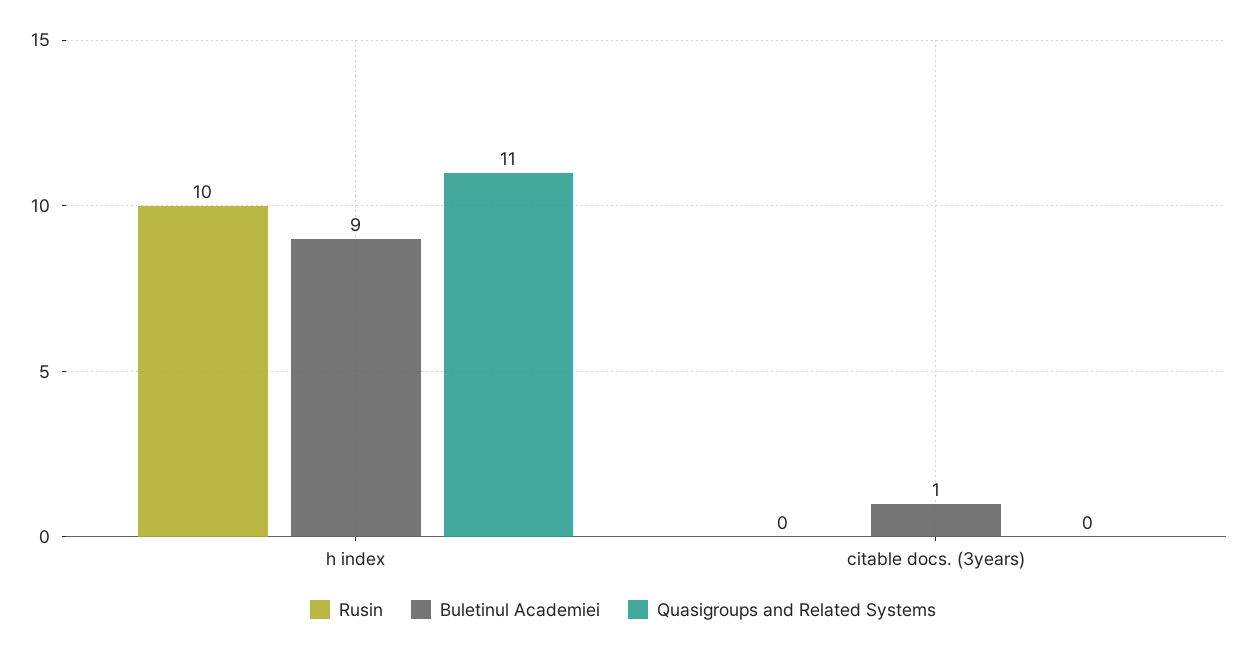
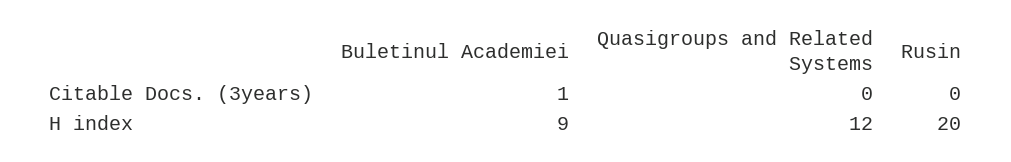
  {
    "Rusin": {
-     "h index": 10,
+     "h index": 20,
      "citable docs. (3years)": 0
    },
    "Buletinul Academiei": {
      "h index": 9,
      "citable docs. (3years)": 1
    },
    "Quasigroups and Related Systems": {
-     "h index": 11,
+     "h index": 12,
      "citable docs. (3years)": 0
    }
  }

